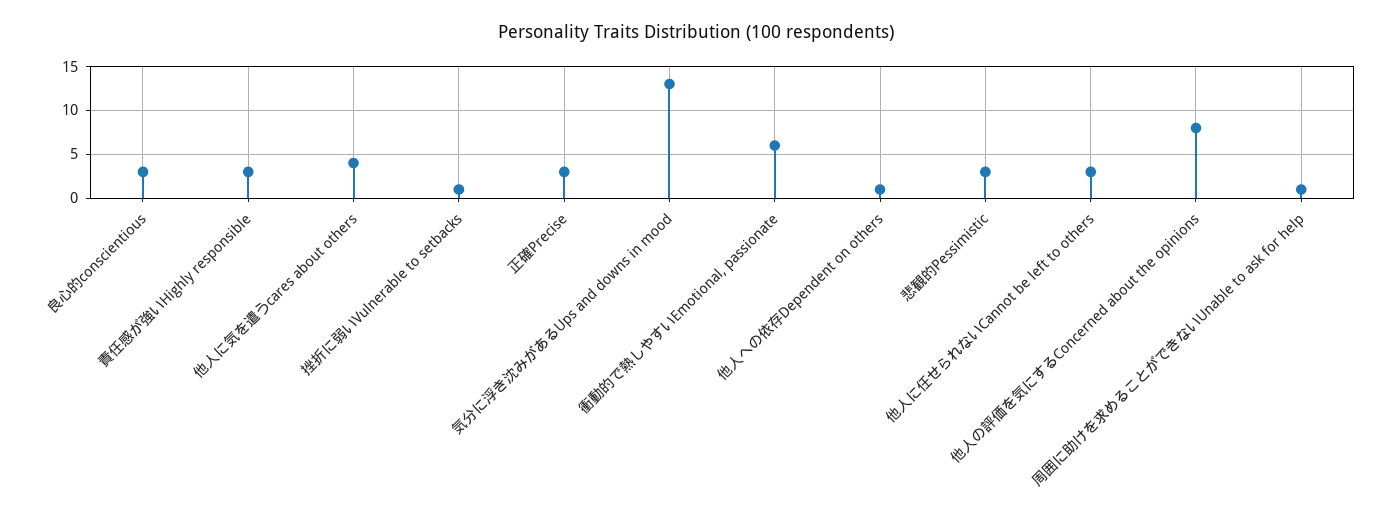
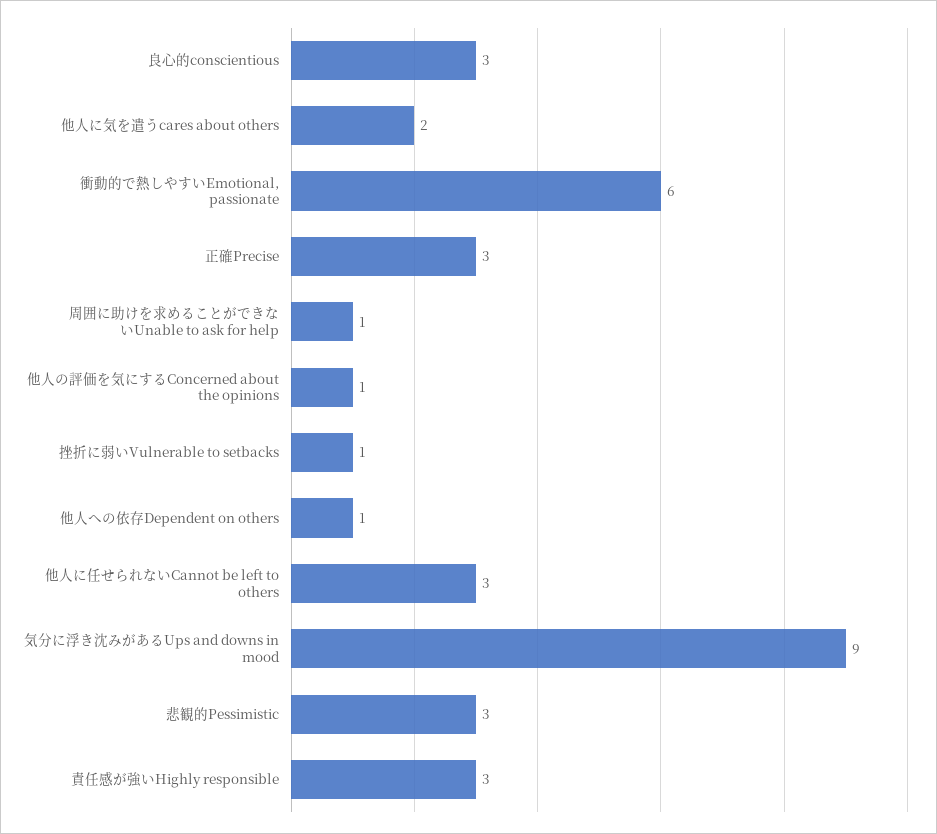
  {
    "良心的conscientious": 3,
    "責任感が強いHighly responsible": 3,
-   "他人に気を遣うcares about others": 4,
+   "他人に気を遣うcares about others": 2,
    "挫折に弱いVulnerable to setbacks": 1,
    "正確Precise": 3,
-   "気分に浮き沈みがあるUps and downs in mood": 13,
+   "気分に浮き沈みがあるUps and downs in mood": 9,
    "衝動的で熱しやすいEmotional, passionate": 6,
    "他人への依存Dependent on others": 1,
    "悲観的Pessimistic": 3,
    "他人に任せられないCannot be left to others": 3,
-   "他人の評価を気にするConcerned about the opinions": 8,
+   "他人の評価を気にするConcerned about the opinions": 1,
    "周囲に助けを求めることができないUnable to ask for help": 1
  }

